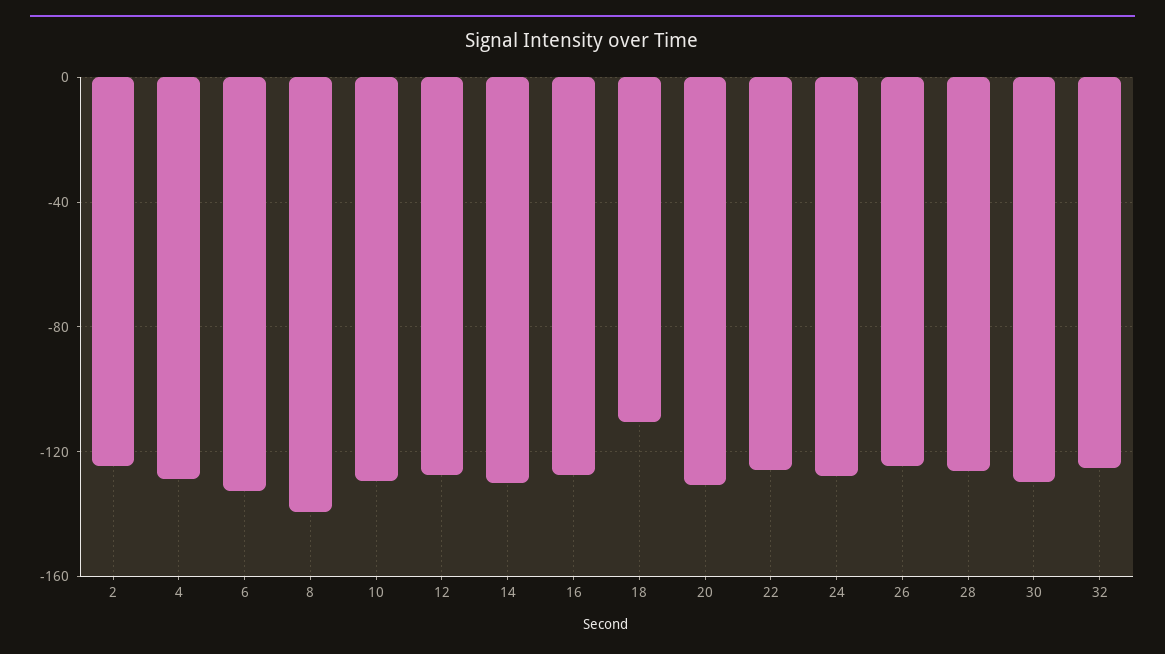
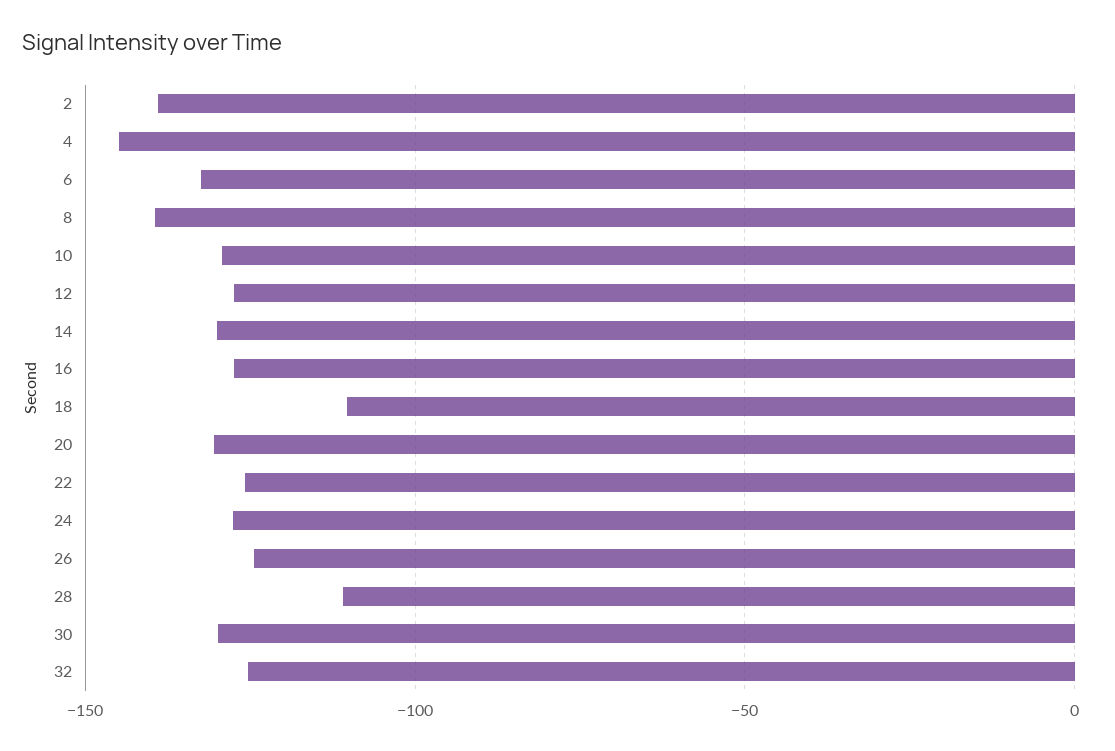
  {
-   "2": -125,
+   "2": -140,
-   "4": -130,
+   "4": -145,
    "6": -135,
    "8": -140,
    "10": -130,
    "12": -125,
    "14": -130,
    "16": -130,
    "18": -110,
    "20": -130,
    "22": -125,
    "24": -130,
    "26": -125,
-   "28": -125,
+   "28": -110,
    "30": -130,
    "32": -125
  }

